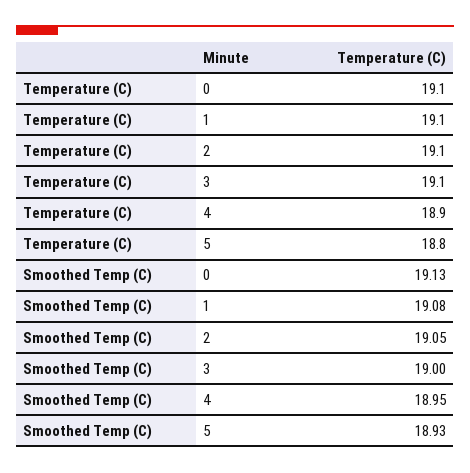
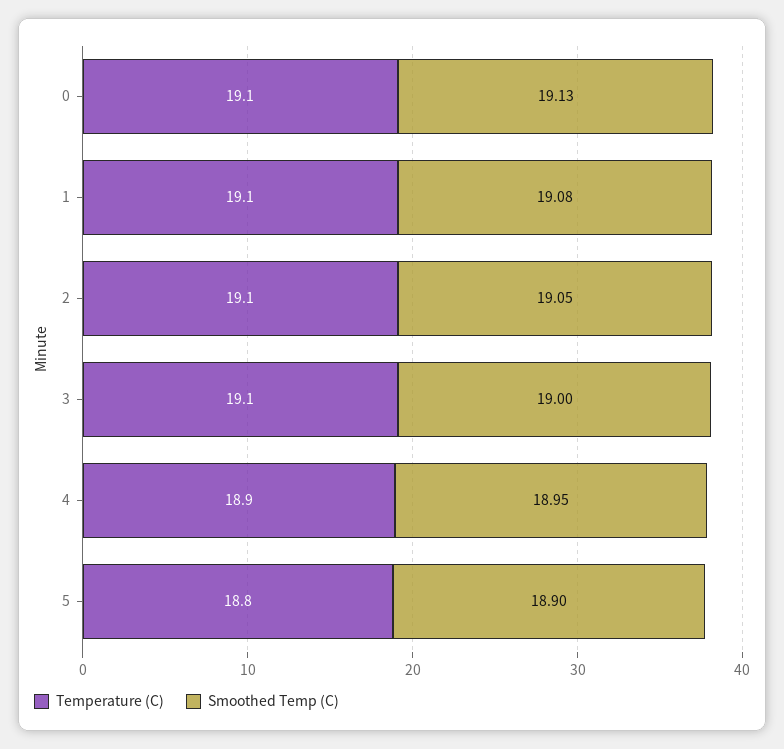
  {
    "Temperature (C)": {
      "0": 19.1,
      "1": 19.1,
      "2": 19.1,
      "3": 19.1,
      "4": 18.9,
      "5": 18.8
    },
    "Smoothed Temp (C)": {
      "0": 19.13,
      "1": 19.08,
      "2": 19.05,
      "3": 19,
      "4": 18.95,
-     "5": 18.93
+     "5": 18.9
    }
  }

